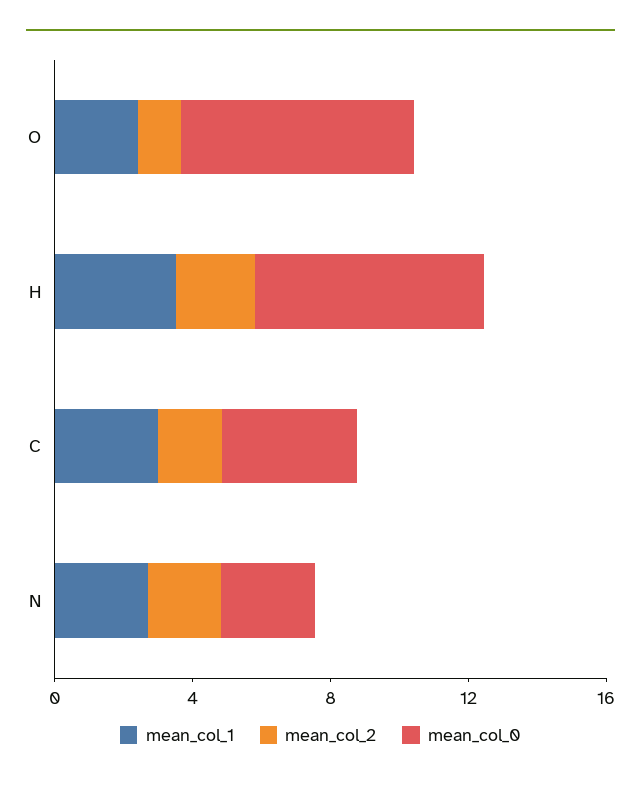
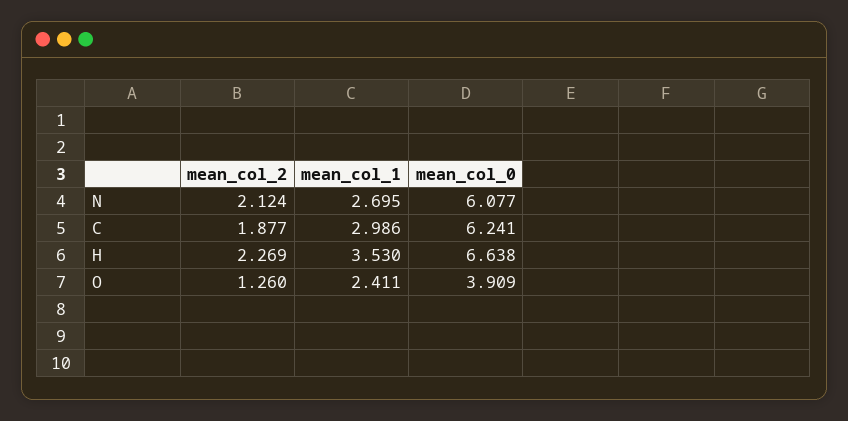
  {
    "mean_col_1": {
      "O": 2.411,
      "H": 3.53,
      "C": 2.986,
      "N": 2.695
    },
    "mean_col_2": {
      "O": 1.26,
      "H": 2.269,
      "C": 1.877,
      "N": 2.124
    },
    "mean_col_0": {
-     "O": 7,
+     "O": 3.909,
      "H": 6.638,
-     "C": 4,
+     "C": 6.241,
-     "N": 3
+     "N": 6.077
    }
  }

